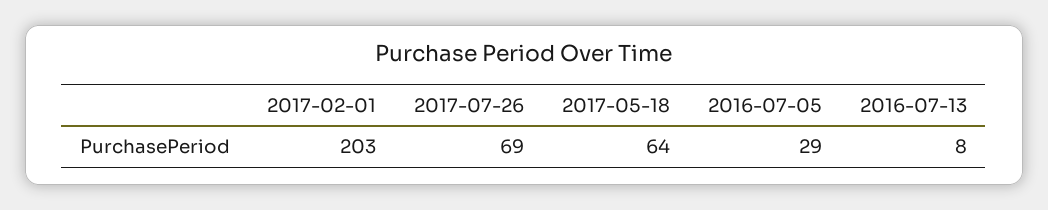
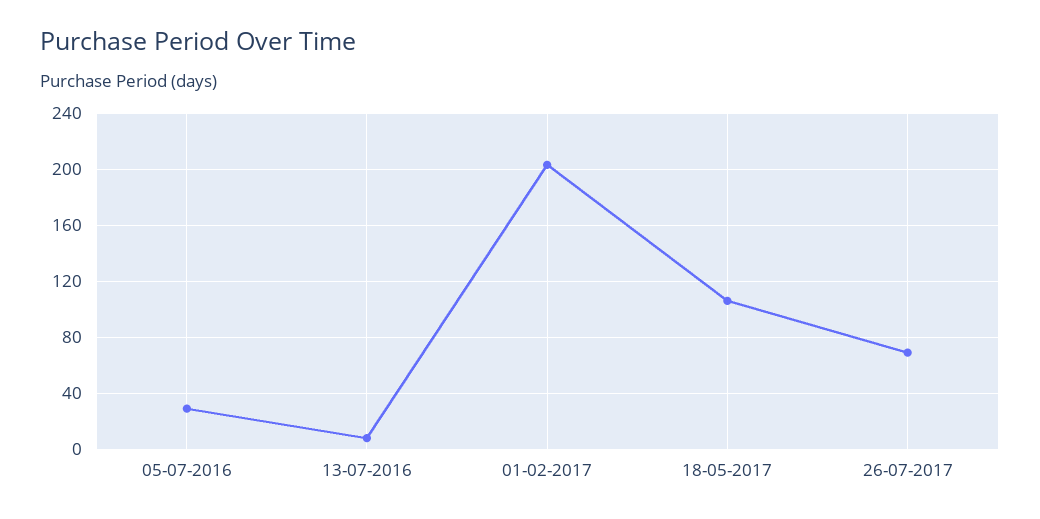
  {
    "2017-02-01": 203,
    "2017-07-26": 69,
-   "2017-05-18": 64,
+   "2017-05-18": 105,
    "2016-07-05": 29,
    "2016-07-13": 8
  }

